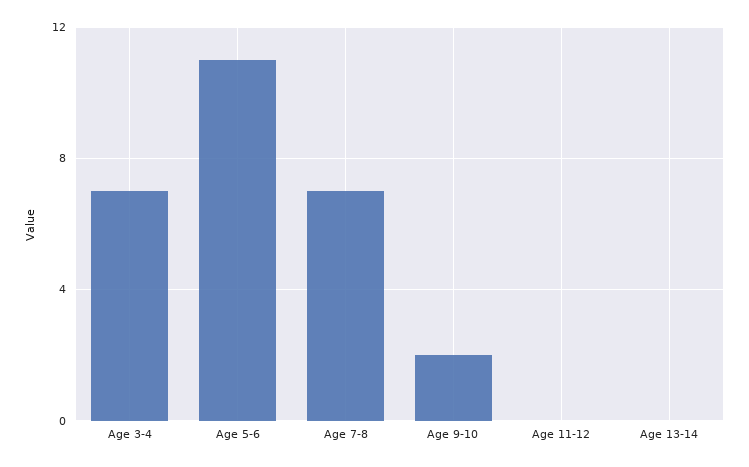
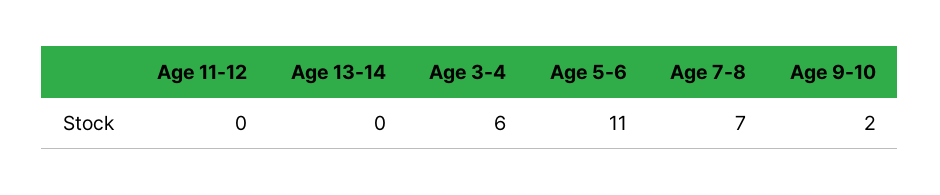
  {
-   "Age 3-4": 7,
+   "Age 3-4": 6,
    "Age 5-6": 11,
    "Age 7-8": 7,
    "Age 9-10": 2,
    "Age 11-12": 0,
    "Age 13-14": 0
  }

